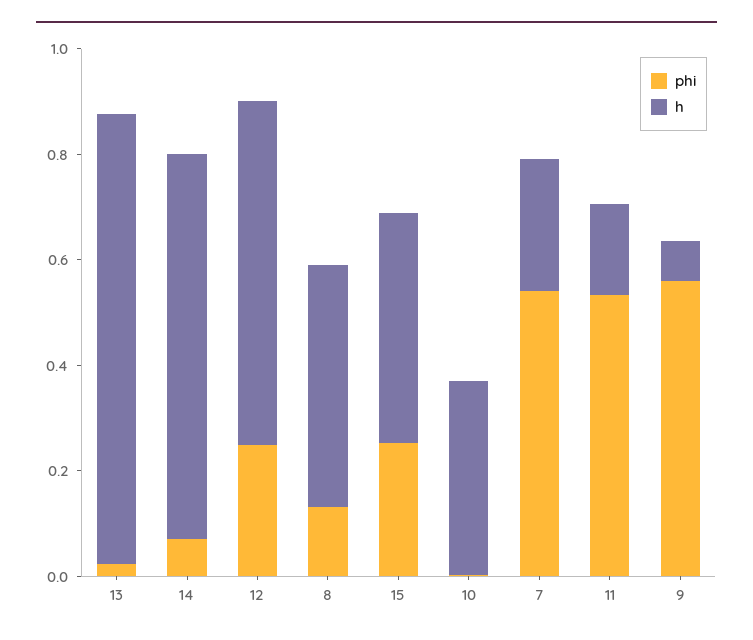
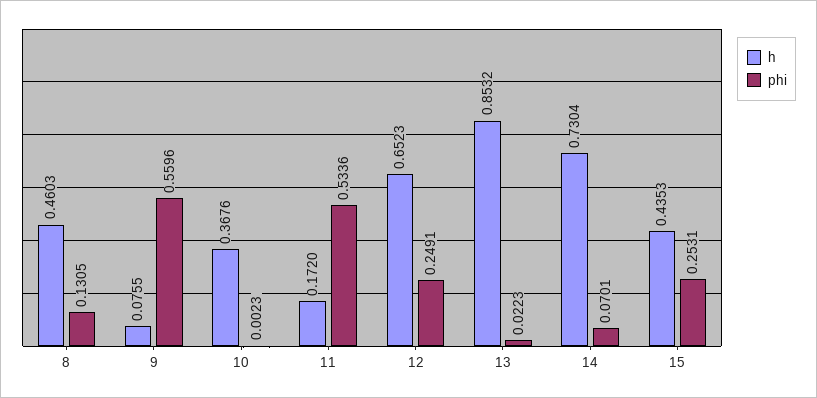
  {
    "phi": {
      "13": 0.0223,
      "14": 0.0701,
      "12": 0.2491,
      "8": 0.1305,
      "15": 0.2531,
      "10": 0.0023,
-     "7": 0.55,
      "11": 0.5336,
      "9": 0.5596
    },
    "h": {
      "13": 0.8532,
      "14": 0.7304,
      "12": 0.6523,
      "8": 0.4603,
      "15": 0.4353,
      "10": 0.3676,
-     "7": 0.25,
      "11": 0.172,
      "9": 0.0755
    }
  }

